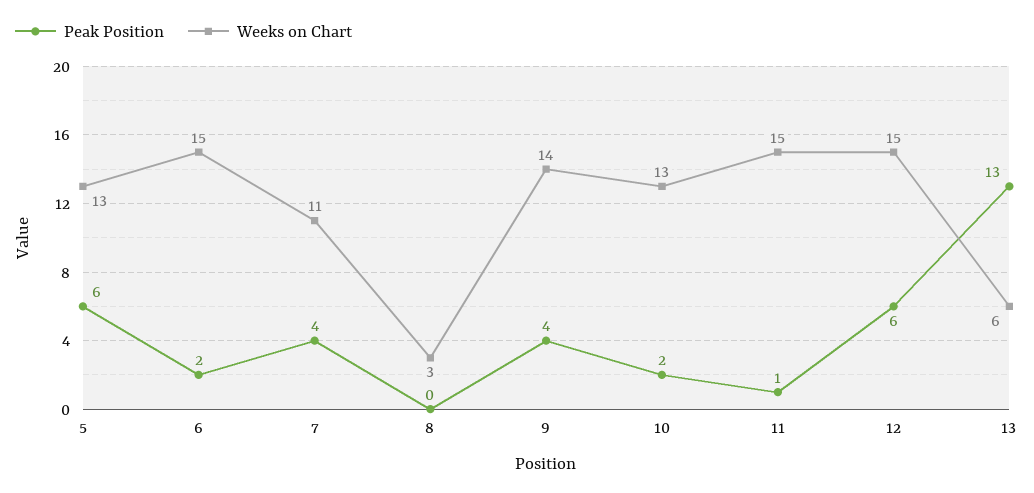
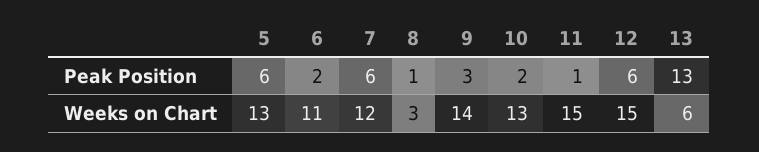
  {
    "Peak Position": {
      "5": 6,
      "6": 2,
-     "7": 4,
+     "7": 6,
-     "8": 0,
+     "8": 1,
-     "9": 4,
+     "9": 3,
      "10": 2,
      "11": 1,
      "12": 6,
      "13": 13
    },
    "Weeks on Chart": {
      "5": 13,
-     "6": 15,
+     "6": 11,
-     "7": 11,
+     "7": 12,
      "8": 3,
      "9": 14,
      "10": 13,
      "11": 15,
      "12": 15,
      "13": 6
    }
  }

